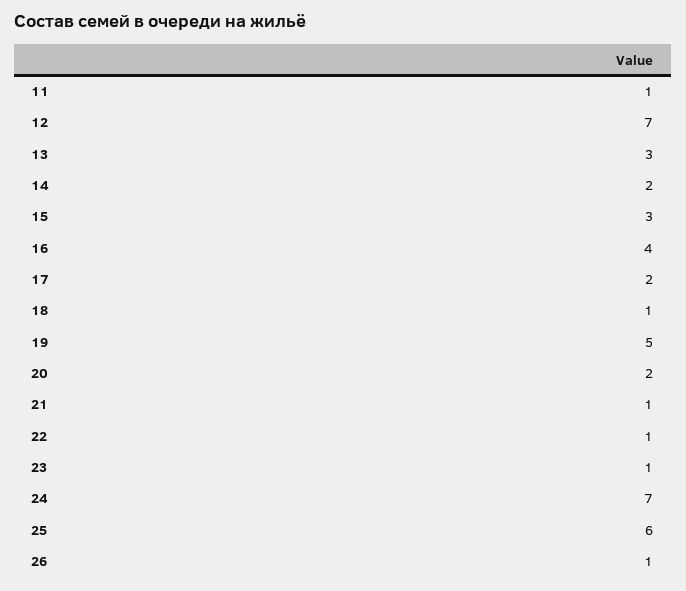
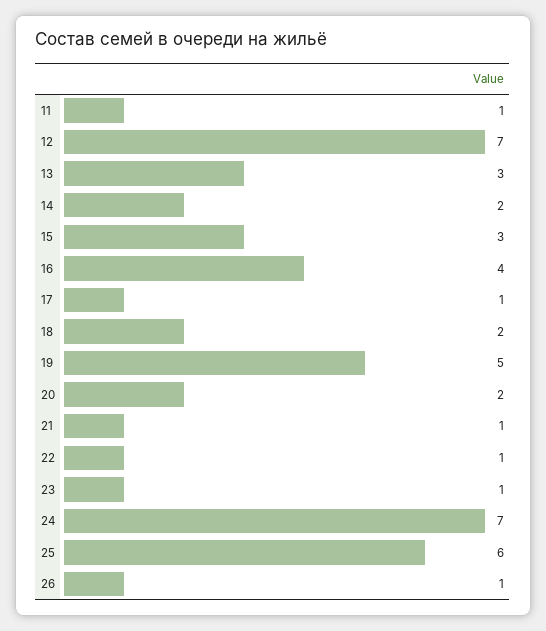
  {
    "11": 1,
    "12": 7,
    "13": 3,
    "14": 2,
    "15": 3,
    "16": 4,
-   "17": 2,
+   "17": 1,
-   "18": 1,
+   "18": 2,
    "19": 5,
    "20": 2,
    "21": 1,
    "22": 1,
    "23": 1,
    "24": 7,
    "25": 6,
    "26": 1
  }

